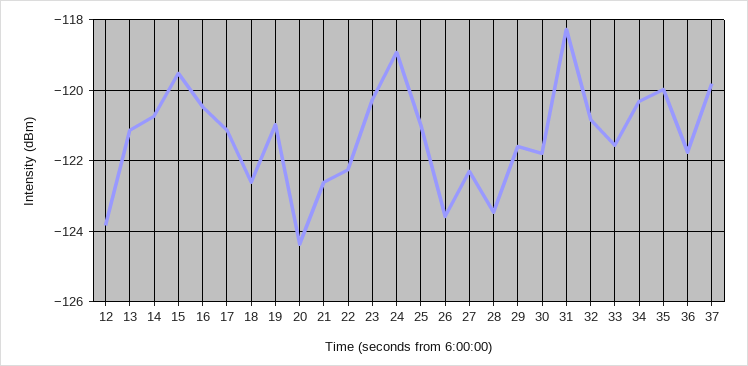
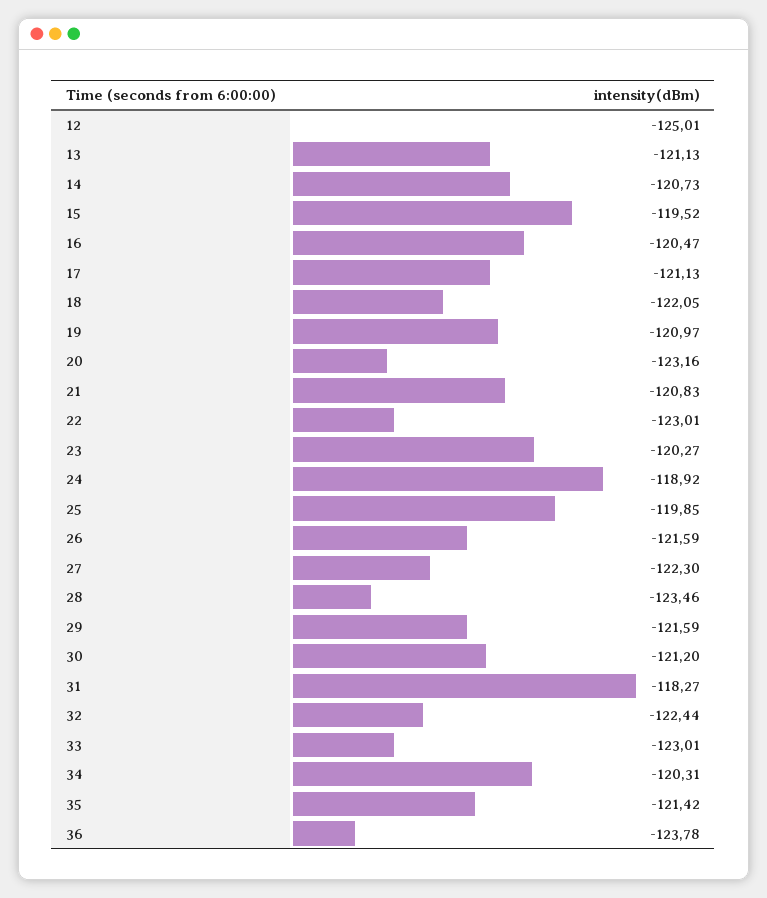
  {
-   "12": -123.8,
+   "12": -125.01,
    "13": -121.13,
    "14": -120.73,
    "15": -119.52,
    "16": -120.47,
    "17": -121.13,
-   "18": -122.6,
+   "18": -122.05,
    "19": -120.97,
-   "20": -124.4,
+   "20": -123.16,
-   "21": -122.6,
+   "21": -120.83,
-   "22": -122.2,
+   "22": -123.01,
    "23": -120.27,
    "24": -118.92,
-   "25": -121,
+   "25": -119.85,
-   "26": -123.6,
+   "26": -121.59,
    "27": -122.3,
    "28": -123.46,
    "29": -121.59,
-   "30": -121.8,
+   "30": -121.2,
    "31": -118.27,
-   "32": -120.8,
+   "32": -122.44,
-   "33": -121.6,
+   "33": -123.01,
    "34": -120.31,
-   "35": -120,
+   "35": -121.42,
-   "36": -121.8,
+   "36": -123.78
-   "37": -119.8
  }

